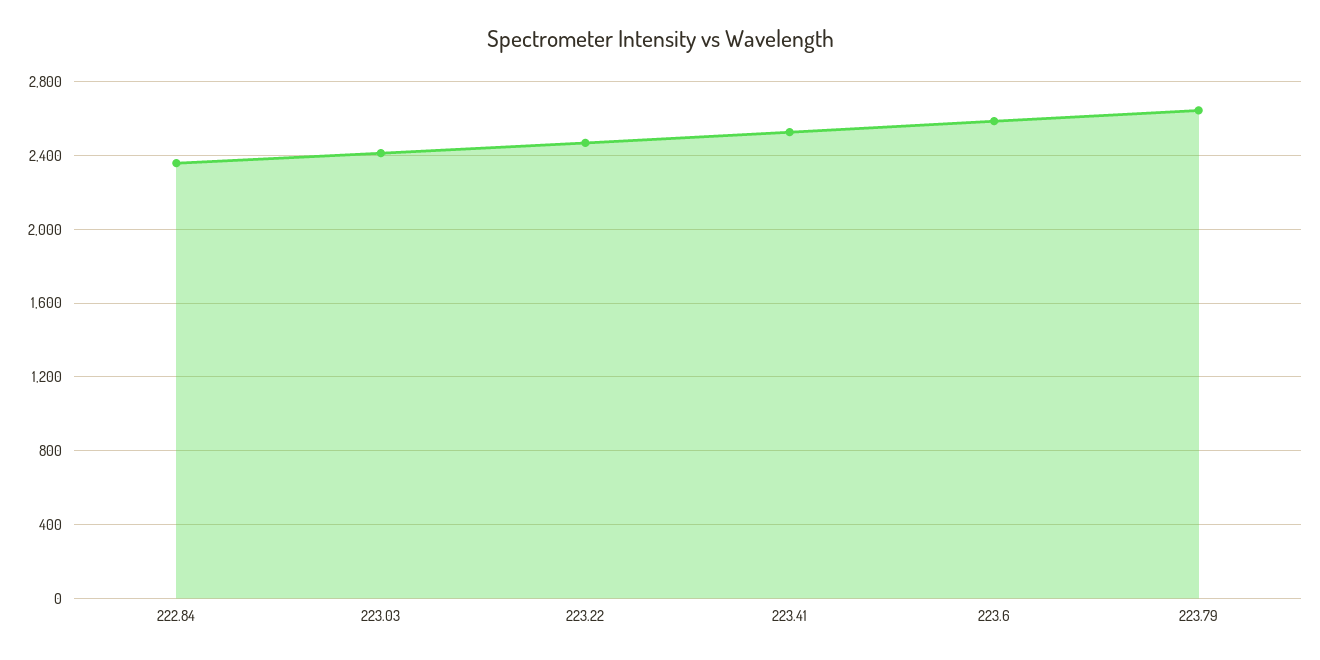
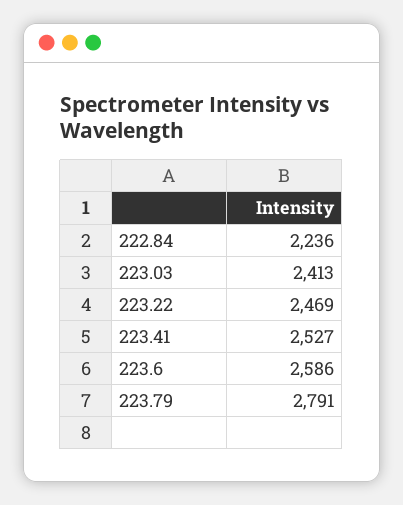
  {
-   "222.84": 2350,
+   "222.84": 2236,
    "223.03": 2413,
    "223.22": 2469,
    "223.41": 2527,
    "223.6": 2586,
-   "223.79": 2650
+   "223.79": 2791
  }

